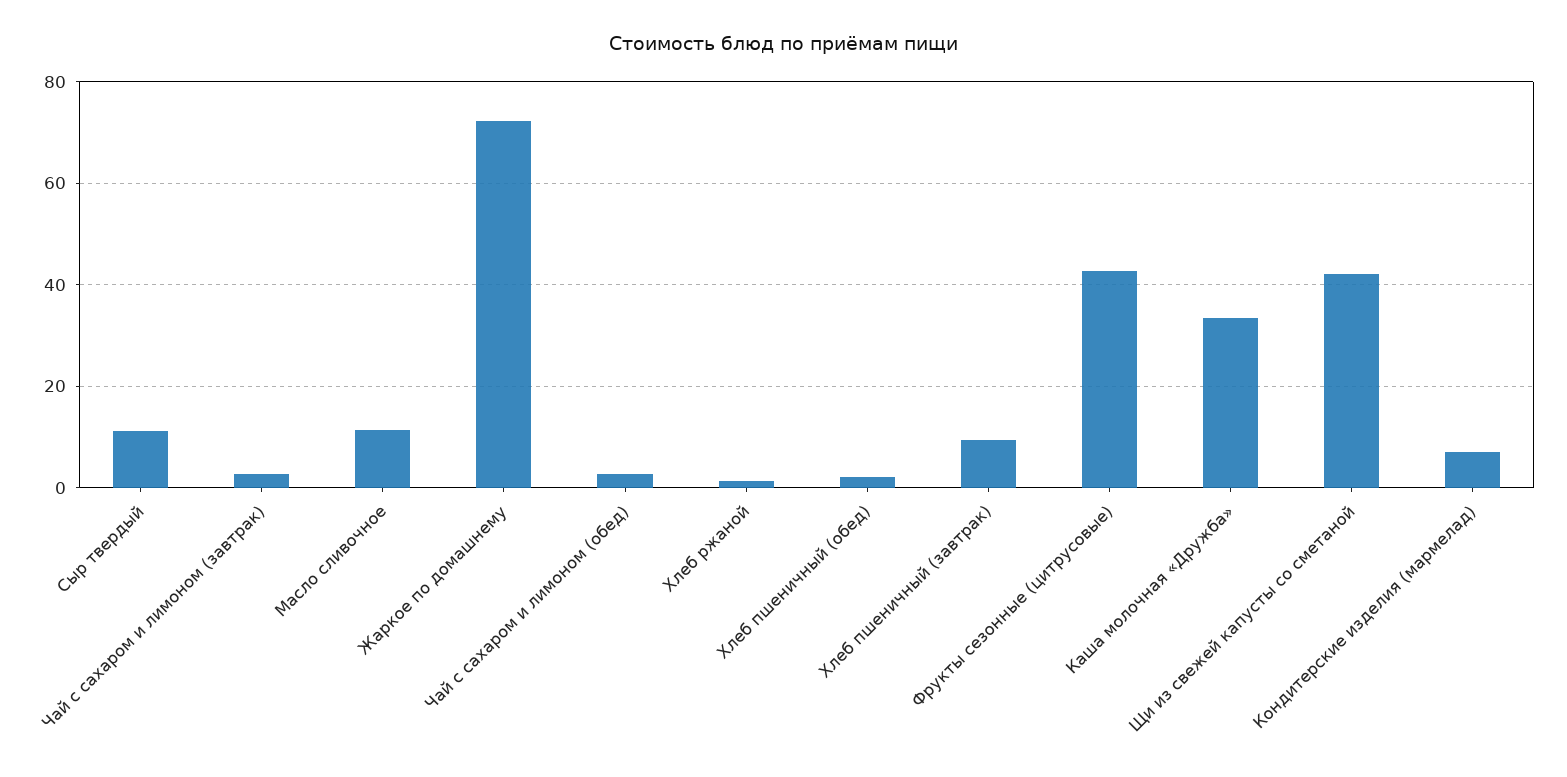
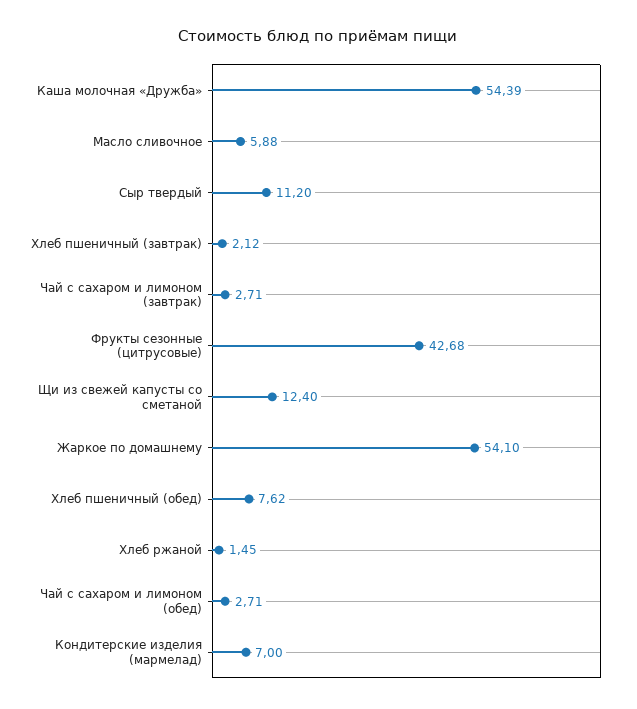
  {
    "Сыр твердый": 11.2,
    "Чай с сахаром и лимоном (завтрак)": 2.71,
-   "Масло сливочное": 12,
+   "Масло сливочное": 5.88,
-   "Жаркое по домашнему": 72,
+   "Жаркое по домашнему": 54.1,
    "Чай с сахаром и лимоном (обед)": 2.71,
    "Хлеб ржаной": 1.45,
-   "Хлеб пшеничный (обед)": 2,
+   "Хлеб пшеничный (обед)": 7.62,
-   "Хлеб пшеничный (завтрак)": 10,
+   "Хлеб пшеничный (завтрак)": 2.12,
    "Фрукты сезонные (цитрусовые)": 42.68,
-   "Каша молочная «Дружба»": 34,
+   "Каша молочная «Дружба»": 54.39,
-   "Щи из свежей капусты со сметаной": 42,
+   "Щи из свежей капусты со сметаной": 12.4,
    "Кондитерские изделия (мармелад)": 7
  }

